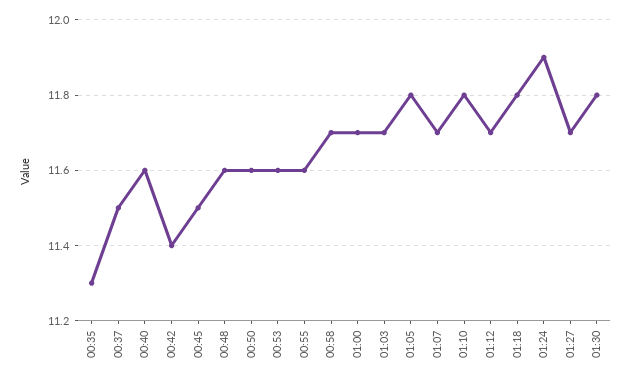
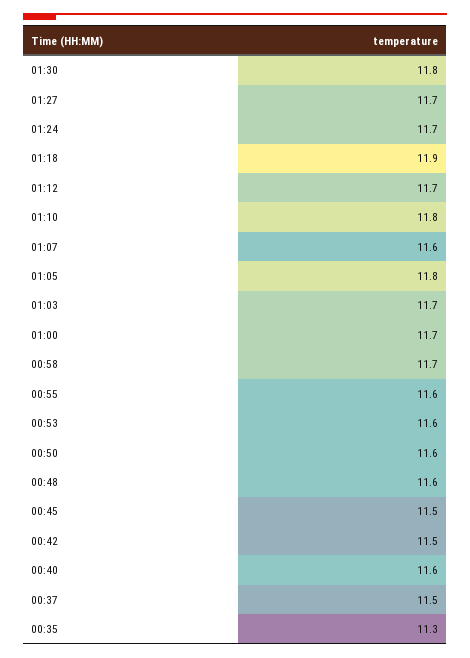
  {
    "00:35": 11.3,
    "00:37": 11.5,
    "00:40": 11.6,
-   "00:42": 11.4,
+   "00:42": 11.5,
    "00:45": 11.5,
    "00:48": 11.6,
    "00:50": 11.6,
    "00:53": 11.6,
    "00:55": 11.6,
    "00:58": 11.7,
    "01:00": 11.7,
    "01:03": 11.7,
    "01:05": 11.8,
-   "01:07": 11.7,
+   "01:07": 11.6,
    "01:10": 11.8,
    "01:12": 11.7,
-   "01:18": 11.8,
+   "01:18": 11.9,
-   "01:24": 11.9,
+   "01:24": 11.7,
    "01:27": 11.7,
    "01:30": 11.8
  }

